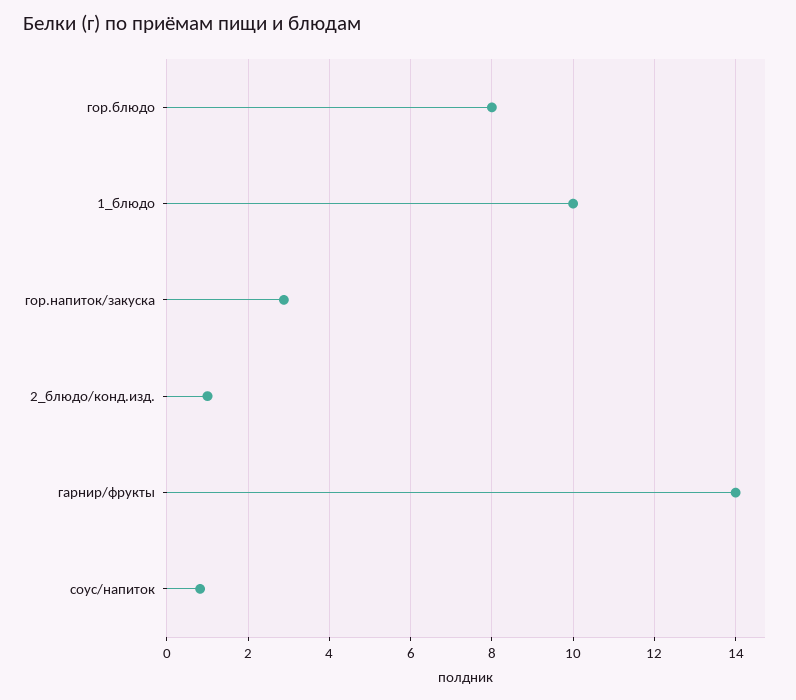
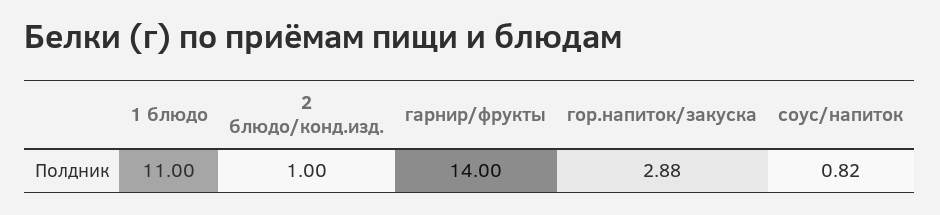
  {
-   "гор.блюдо": 8,
-   "1_блюдо": 10,
+   "1_блюдо": 11,
    "гор.напиток/закуска": 2.88,
    "2_блюдо/конд.изд.": 1,
    "гарнир/фрукты": 14,
    "соус/напиток": 0.82
  }

